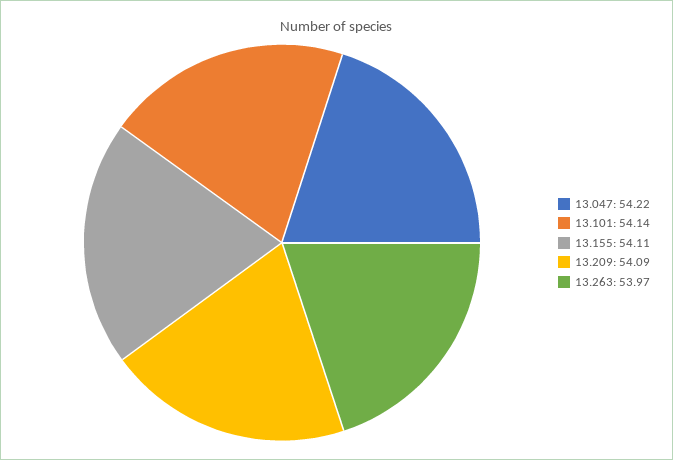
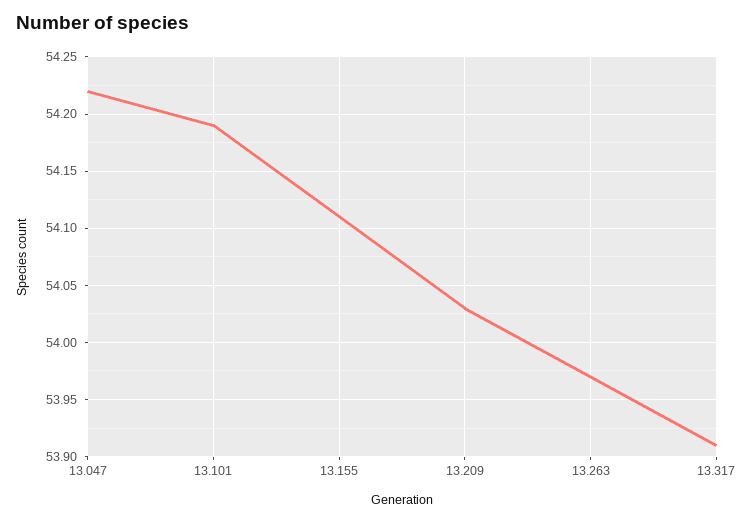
  {
    "13.047": 54.22,
-   "13.101": 54.14,
+   "13.101": 54.19,
    "13.155": 54.11,
-   "13.209": 54.09,
+   "13.209": 54.03,
-   "13.263": 53.97
+   "13.263": 53.97,
+   "13.317": 53.91
  }

